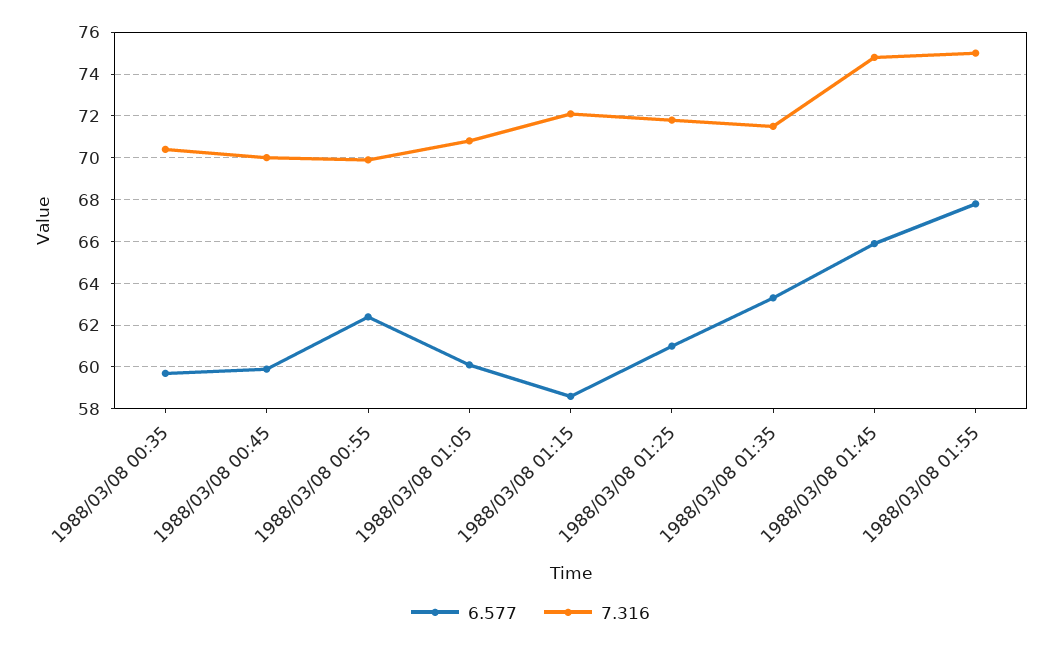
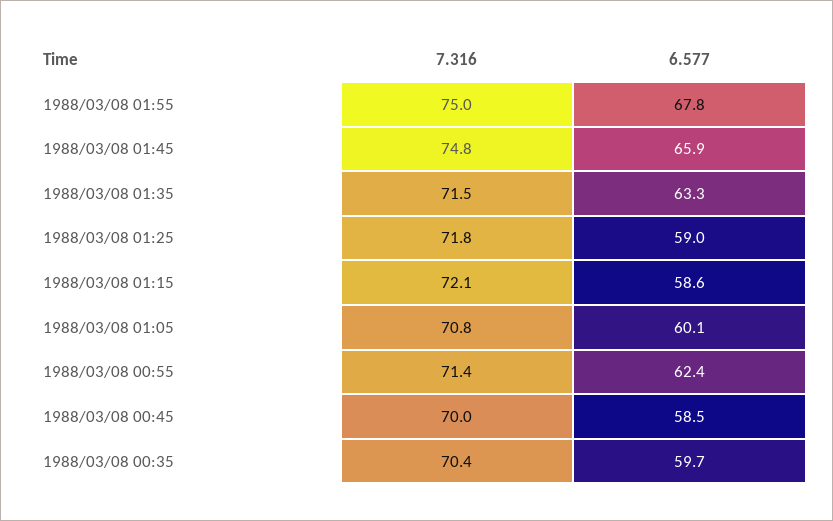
  {
    "6.577": {
      "1988/03/08 00:35": 59.7,
-     "1988/03/08 00:45": 60,
+     "1988/03/08 00:45": 58.5,
      "1988/03/08 00:55": 62.4,
      "1988/03/08 01:05": 60.1,
      "1988/03/08 01:15": 58.6,
-     "1988/03/08 01:25": 61,
+     "1988/03/08 01:25": 59,
      "1988/03/08 01:35": 63.3,
      "1988/03/08 01:45": 65.9,
      "1988/03/08 01:55": 67.8
    },
    "7.316": {
      "1988/03/08 00:35": 70.4,
      "1988/03/08 00:45": 70,
-     "1988/03/08 00:55": 70,
+     "1988/03/08 00:55": 71.4,
      "1988/03/08 01:05": 70.8,
      "1988/03/08 01:15": 72.1,
      "1988/03/08 01:25": 71.8,
      "1988/03/08 01:35": 71.5,
      "1988/03/08 01:45": 74.8,
      "1988/03/08 01:55": 75
    }
  }

